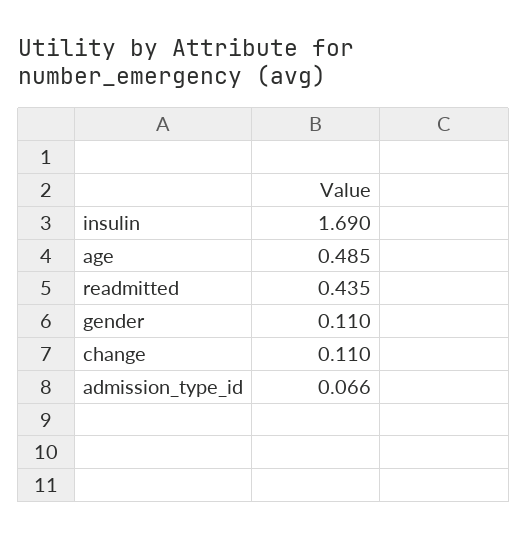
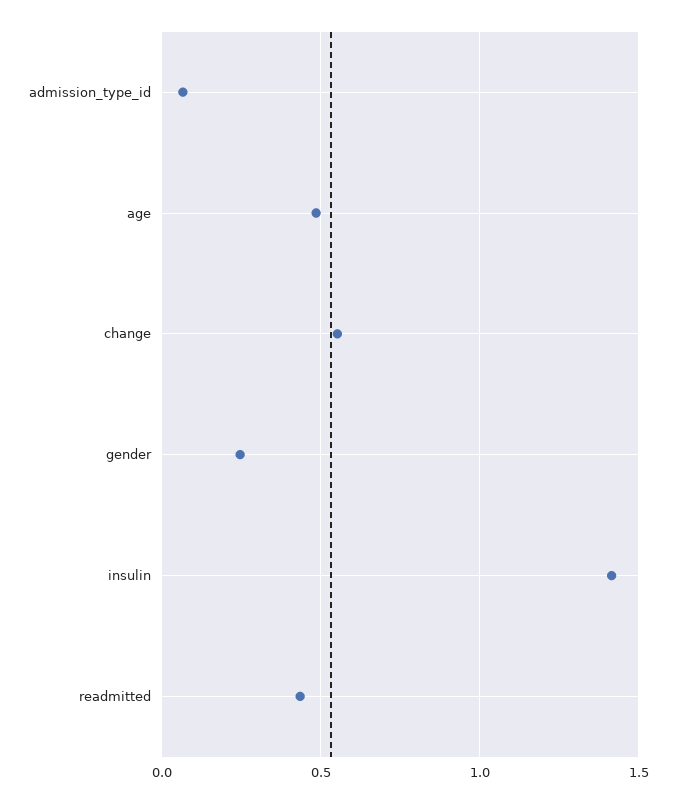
  {
-   "insulin": 1.69,
+   "insulin": 1.4,
    "age": 0.485,
    "readmitted": 0.435,
-   "gender": 0.11,
+   "gender": 0.25,
-   "change": 0.11,
+   "change": 0.55,
    "admission_type_id": 0.066
  }

